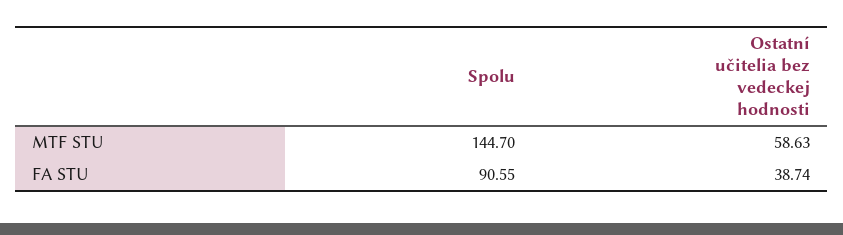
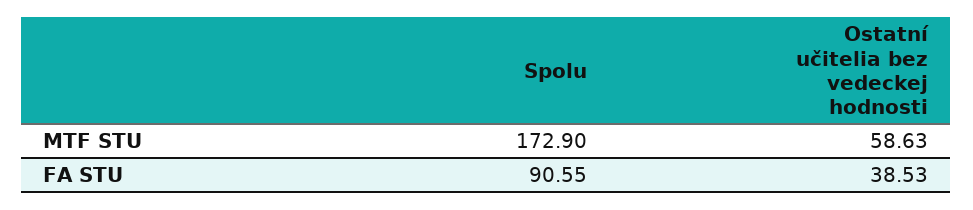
  {
    "Spolu": {
-     "MTF STU": 144.7,
+     "MTF STU": 172.9,
      "FA STU": 90.55
    },
    "Ostatní učitelia bez vedeckej hodnosti": {
      "MTF STU": 58.63,
-     "FA STU": 38.74
+     "FA STU": 38.53
    }
  }

